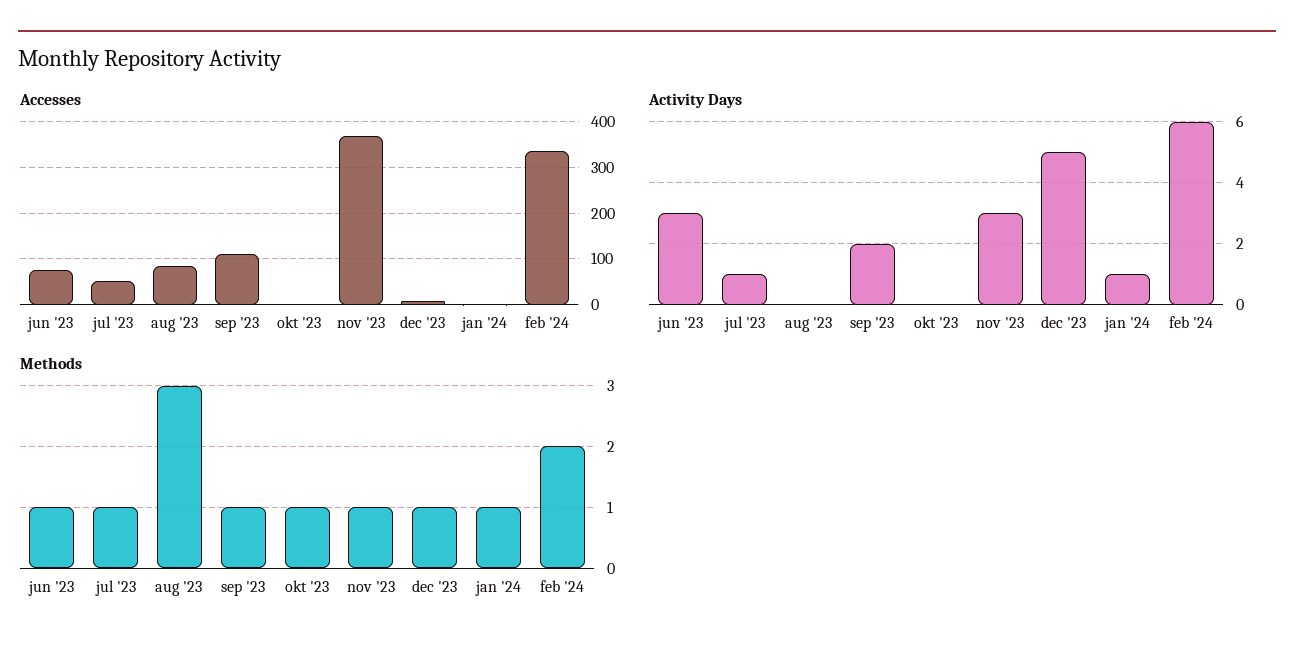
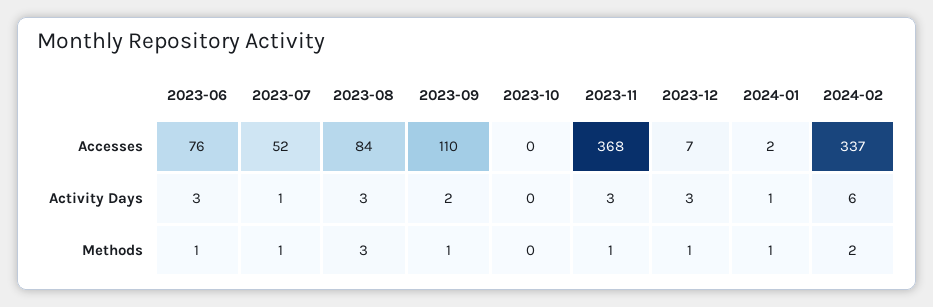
  {
    "Accesses": {
      "jun '23": 76,
      "jul '23": 52,
      "aug '23": 84,
      "sep '23": 110,
      "okt '23": 0,
      "nov '23": 368,
      "dec '23": 7,
      "jan '24": 2,
      "feb '24": 337
    },
    "Activity Days": {
      "jun '23": 3,
      "jul '23": 1,
-     "aug '23": 0,
+     "aug '23": 3,
      "sep '23": 2,
      "okt '23": 0,
      "nov '23": 3,
-     "dec '23": 5,
+     "dec '23": 3,
      "jan '24": 1,
      "feb '24": 6
    },
    "Methods": {
      "jun '23": 1,
      "jul '23": 1,
      "aug '23": 3,
      "sep '23": 1,
-     "okt '23": 1,
+     "okt '23": 0,
      "nov '23": 1,
      "dec '23": 1,
      "jan '24": 1,
      "feb '24": 2
    }
  }

